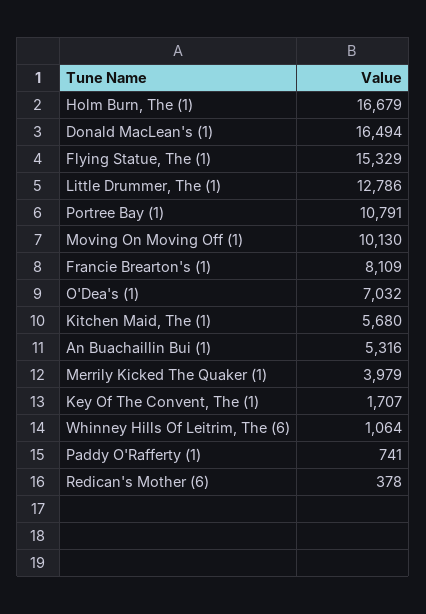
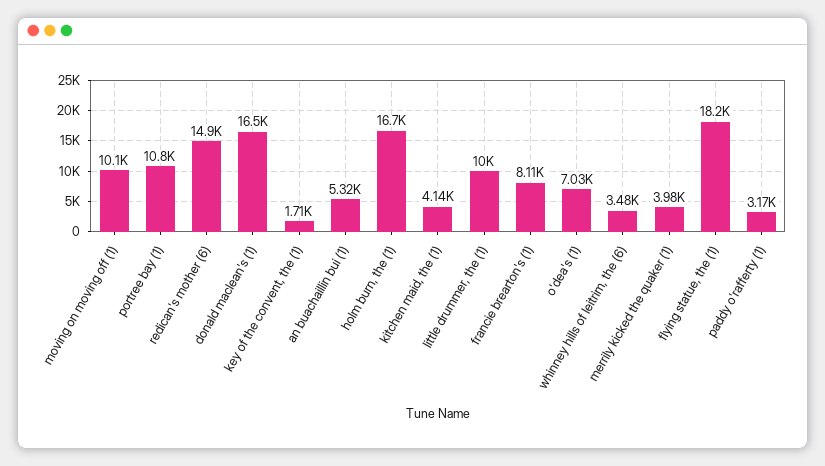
  {
    "Holm Burn, The (1)": 16679,
    "Donald MacLean's (1)": 16494,
-   "Flying Statue, The (1)": 15329,
+   "Flying Statue, The (1)": 18200,
-   "Little Drummer, The (1)": 12786,
+   "Little Drummer, The (1)": 10000,
    "Portree Bay (1)": 10791,
    "Moving On Moving Off (1)": 10130,
    "Francie Brearton's (1)": 8109,
    "O'Dea's (1)": 7032,
-   "Kitchen Maid, The (1)": 5680,
+   "Kitchen Maid, The (1)": 4140,
    "An Buachaillin Bui (1)": 5316,
    "Merrily Kicked The Quaker (1)": 3979,
    "Key Of The Convent, The (1)": 1707,
-   "Whinney Hills Of Leitrim, The (6)": 1064,
+   "Whinney Hills Of Leitrim, The (6)": 3480,
-   "Paddy O'Rafferty (1)": 741,
+   "Paddy O'Rafferty (1)": 3170,
-   "Redican's Mother (6)": 378
+   "Redican's Mother (6)": 14900
  }

